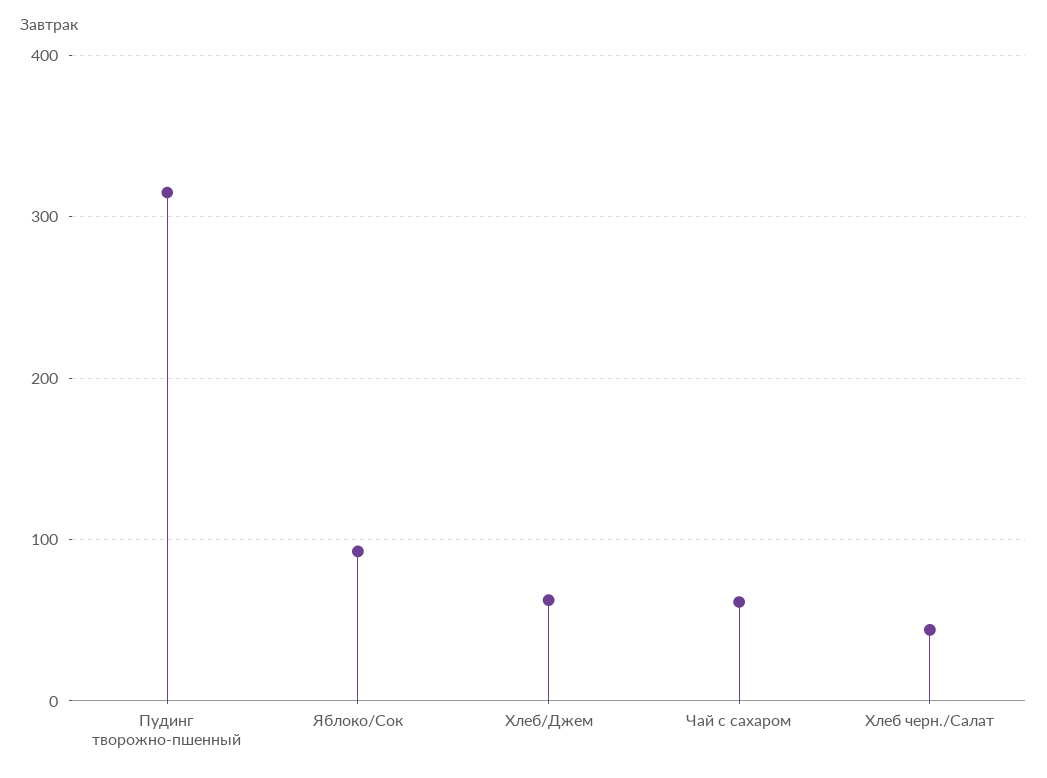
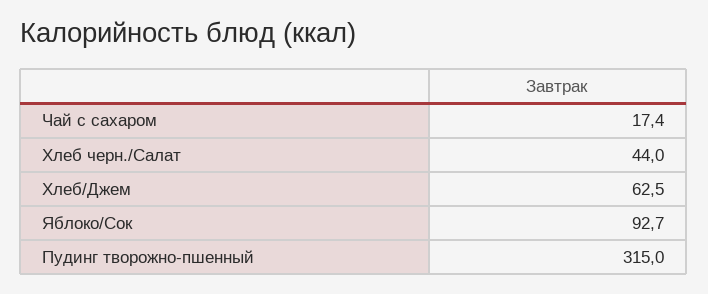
  {
    "Пудинг творожно-пшенный": 315,
    "Яблоко/Сок": 92.7,
    "Хлеб/Джем": 62.5,
-   "Чай с сахаром": 60,
+   "Чай с сахаром": 17.4,
    "Хлеб черн./Салат": 44
  }

